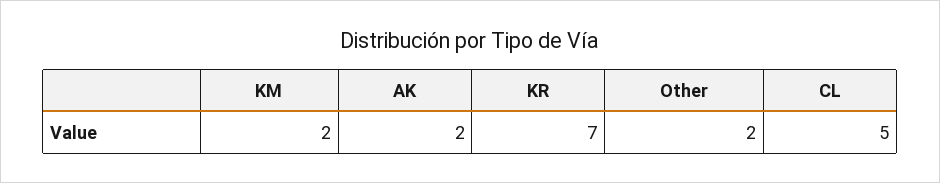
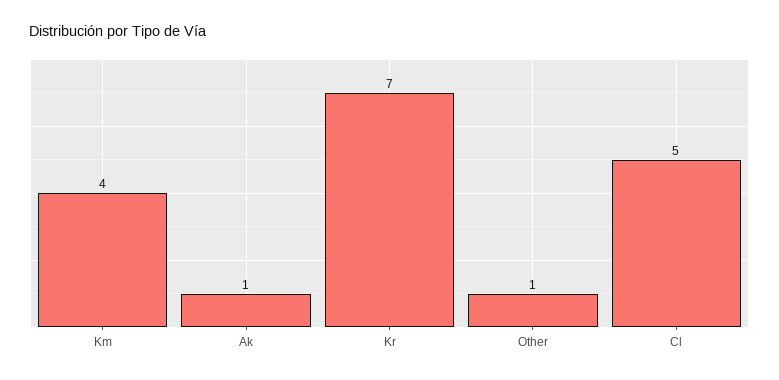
  {
-   "KM": 2,
+   "KM": 4,
-   "AK": 2,
+   "AK": 1,
    "KR": 7,
-   "Other": 2,
+   "Other": 1,
    "CL": 5
  }

